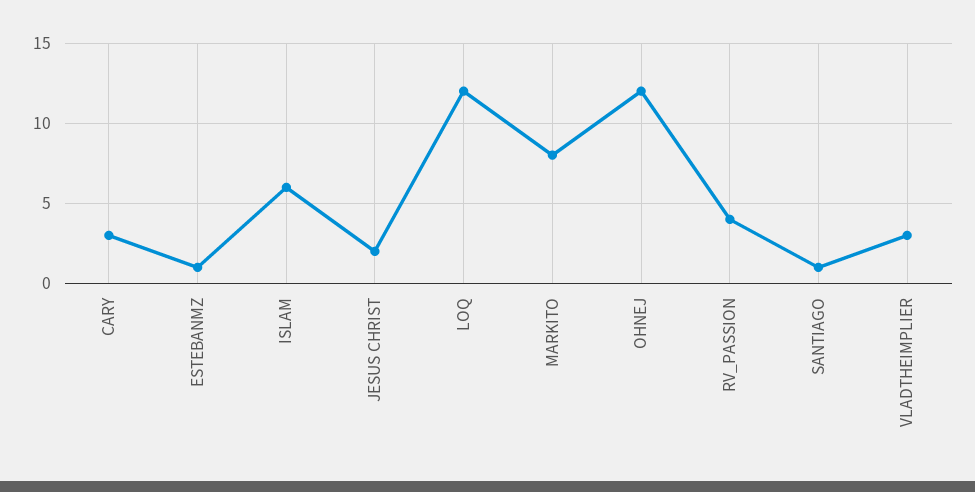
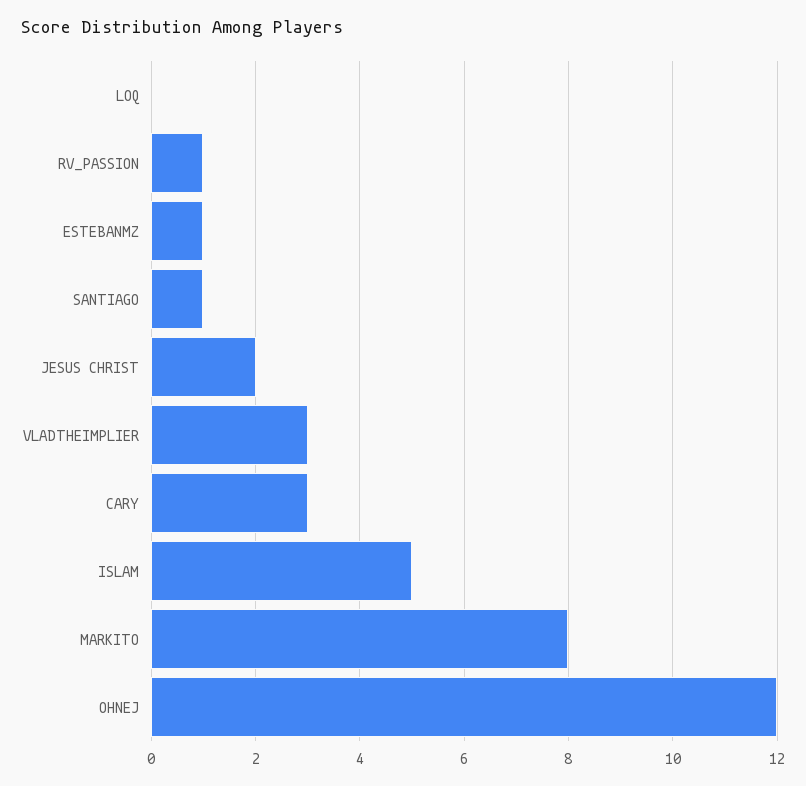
  {
    "CARY": 3,
    "ESTEBANMZ": 1,
-   "ISLAM": 6,
+   "ISLAM": 5,
    "JESUS CHRIST": 2,
-   "LOQ": 12,
+   "LOQ": 0,
    "MARKITO": 8,
    "OHNEJ": 12,
-   "RV_PASSION": 4,
+   "RV_PASSION": 1,
    "SANTIAGO": 1,
    "VLADTHEIMPLIER": 3
  }

